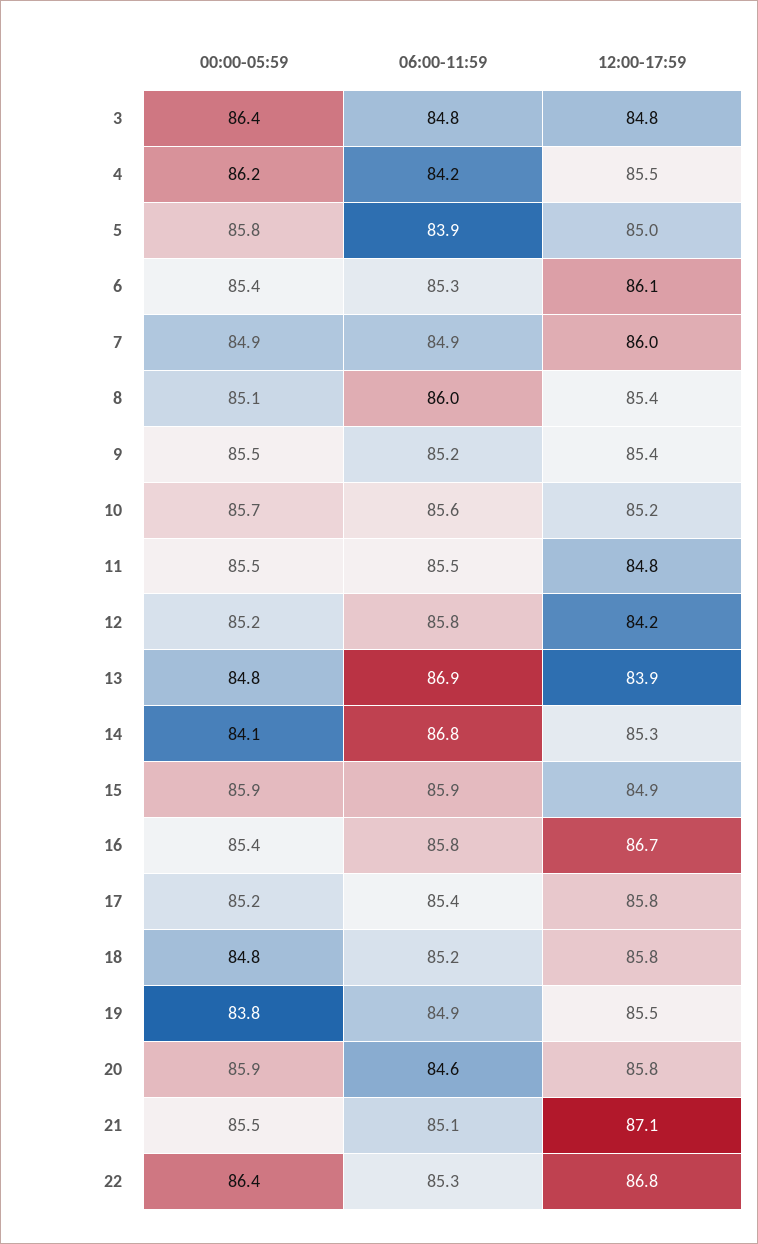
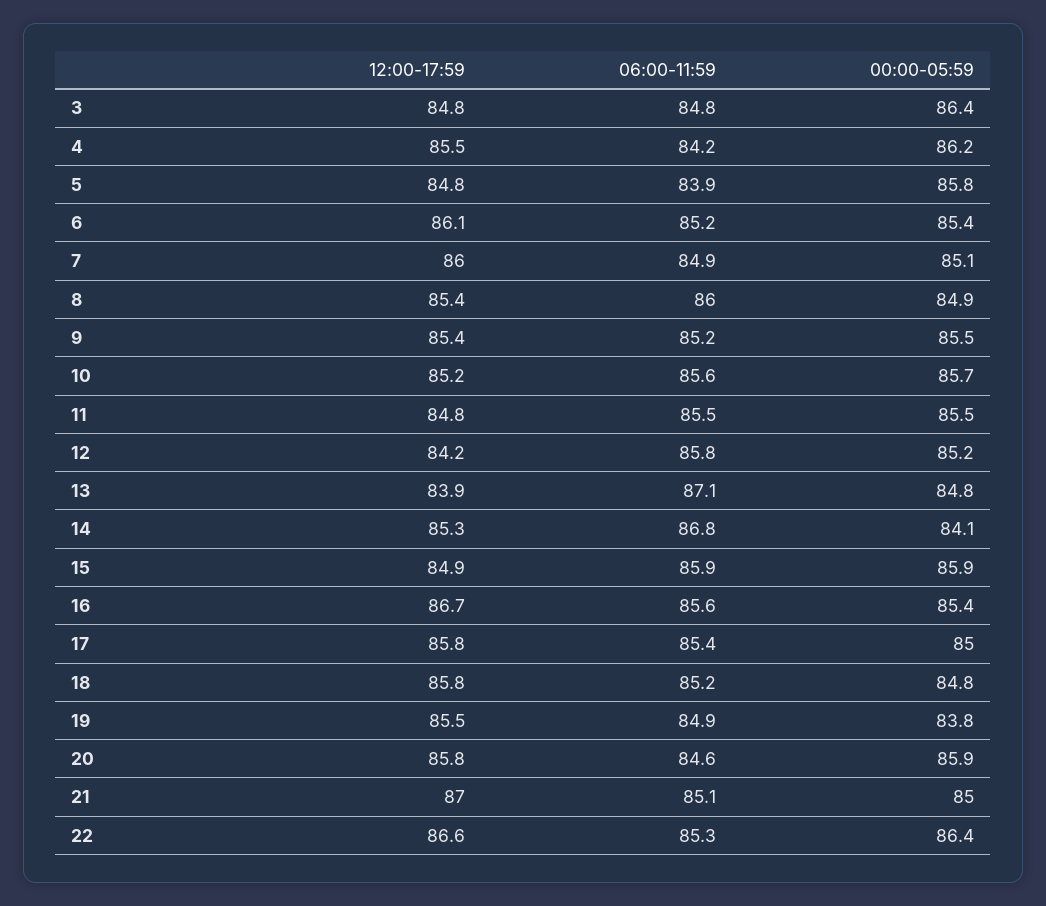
  {
    "00:00-05:59": {
      "3": 86.4,
      "4": 86.2,
      "5": 85.8,
      "6": 85.4,
-     "7": 84.9,
+     "7": 85.1,
-     "8": 85.1,
+     "8": 84.9,
      "9": 85.5,
      "10": 85.7,
      "11": 85.5,
      "12": 85.2,
      "13": 84.8,
      "14": 84.1,
      "15": 85.9,
      "16": 85.4,
-     "17": 85.2,
+     "17": 85,
      "18": 84.8,
      "19": 83.8,
      "20": 85.9,
-     "21": 85.5,
+     "21": 85,
      "22": 86.4
    },
    "06:00-11:59": {
      "3": 84.8,
      "4": 84.2,
      "5": 83.9,
-     "6": 85.3,
+     "6": 85.2,
      "7": 84.9,
      "8": 86,
      "9": 85.2,
      "10": 85.6,
      "11": 85.5,
      "12": 85.8,
-     "13": 86.9,
+     "13": 87.1,
      "14": 86.8,
      "15": 85.9,
-     "16": 85.8,
+     "16": 85.6,
      "17": 85.4,
      "18": 85.2,
      "19": 84.9,
      "20": 84.6,
      "21": 85.1,
      "22": 85.3
    },
    "12:00-17:59": {
      "3": 84.8,
      "4": 85.5,
-     "5": 85,
+     "5": 84.8,
      "6": 86.1,
      "7": 86,
      "8": 85.4,
      "9": 85.4,
      "10": 85.2,
      "11": 84.8,
      "12": 84.2,
      "13": 83.9,
      "14": 85.3,
      "15": 84.9,
      "16": 86.7,
      "17": 85.8,
      "18": 85.8,
      "19": 85.5,
      "20": 85.8,
-     "21": 87.1,
+     "21": 87,
-     "22": 86.8
+     "22": 86.6
    }
  }

